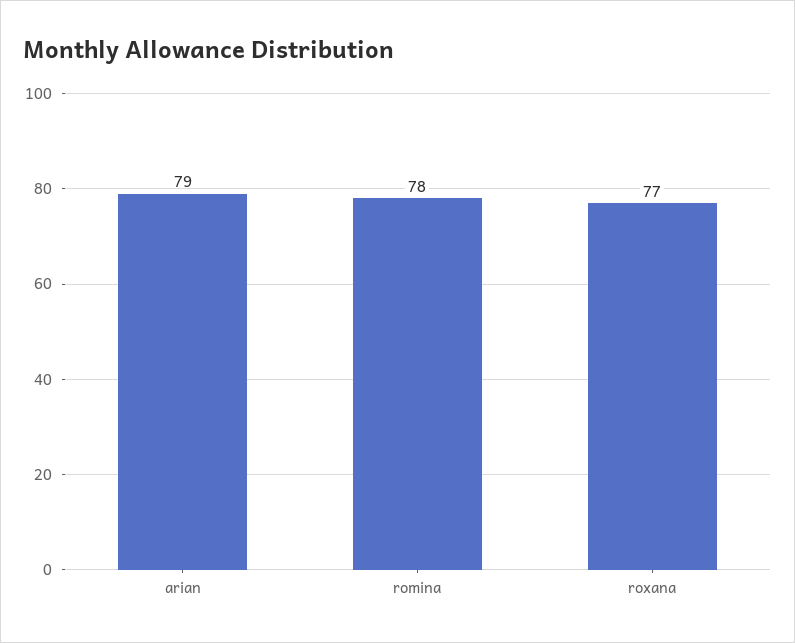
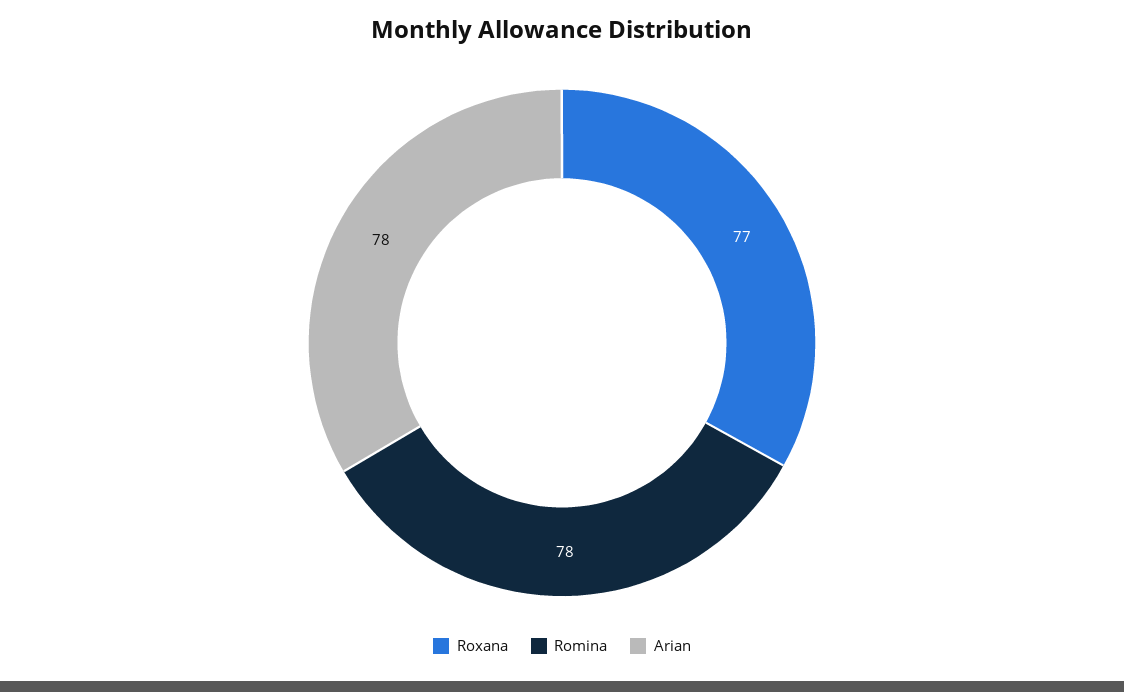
  {
-   "arian": 79,
+   "arian": 78,
    "romina": 78,
    "roxana": 77
  }

